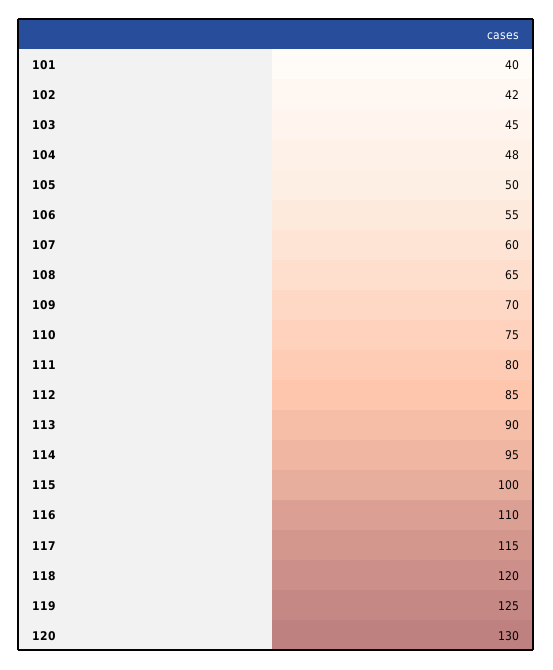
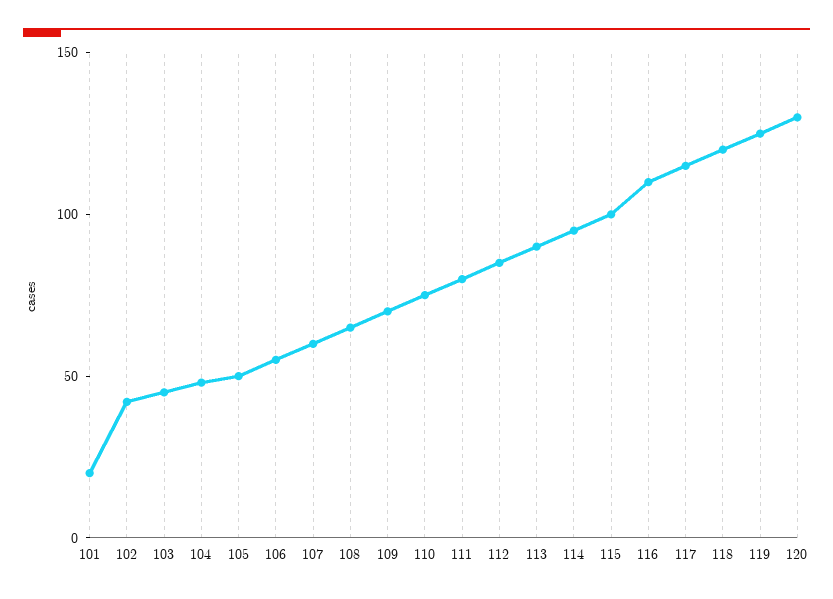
  {
-   "101": 40,
+   "101": 20,
    "102": 42,
    "103": 45,
    "104": 48,
    "105": 50,
    "106": 55,
    "107": 60,
    "108": 65,
    "109": 70,
    "110": 75,
    "111": 80,
    "112": 85,
    "113": 90,
    "114": 95,
    "115": 100,
    "116": 110,
    "117": 115,
    "118": 120,
    "119": 125,
    "120": 130
  }

